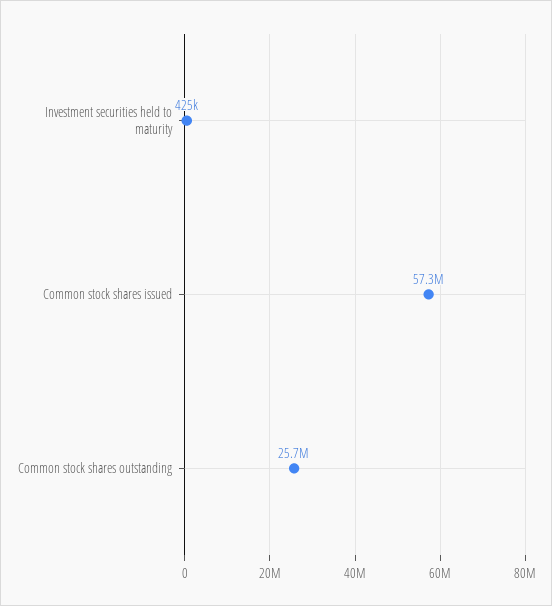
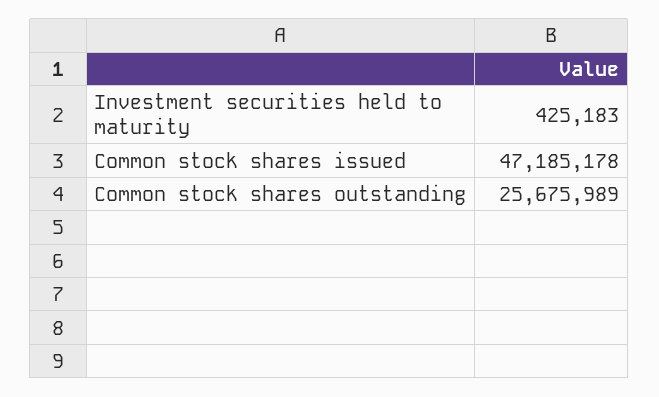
  {
    "Investment securities held to maturity": 425183,
-   "Common stock shares issued": 57300000,
+   "Common stock shares issued": 47185178,
    "Common stock shares outstanding": 25675989
  }

